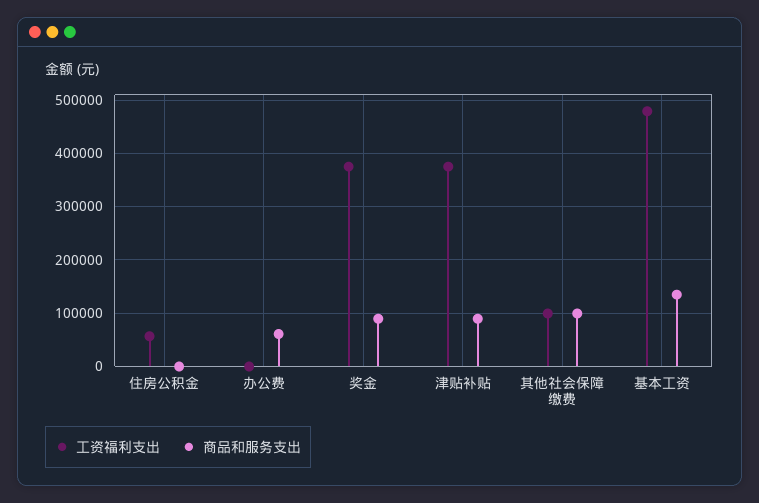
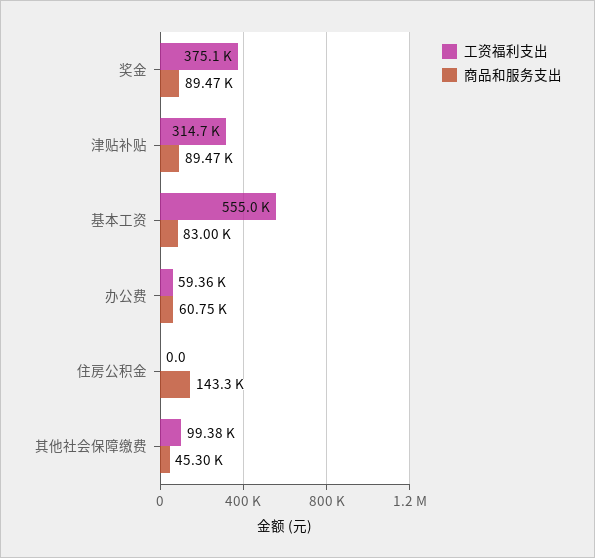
  {
    "工资福利支出": {
-     "住房公积金": 60000,
+     "住房公积金": 0,
-     "办公费": 0,
+     "办公费": 59360,
      "奖金": 375100,
-     "津贴补贴": 380000,
+     "津贴补贴": 314700,
      "其他社会保障缴费": 99380,
-     "基本工资": 480000
+     "基本工资": 555000
    },
    "商品和服务支出": {
-     "住房公积金": 0,
+     "住房公积金": 143300,
      "办公费": 60750,
      "奖金": 89470,
      "津贴补贴": 89470,
-     "其他社会保障缴费": 100000,
+     "其他社会保障缴费": 45300,
-     "基本工资": 140000
+     "基本工资": 83000
    }
  }

